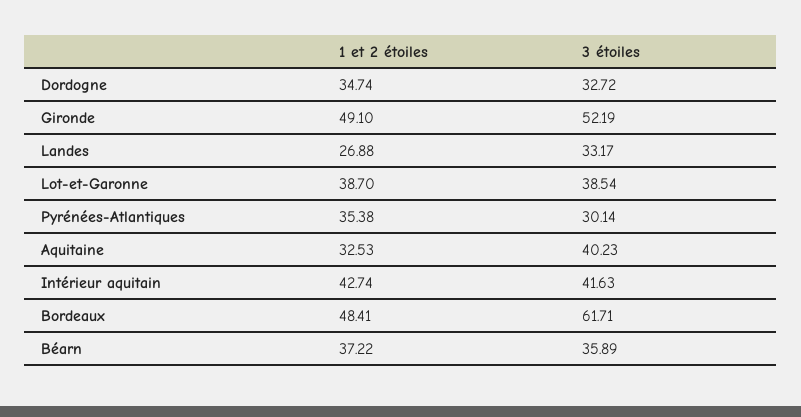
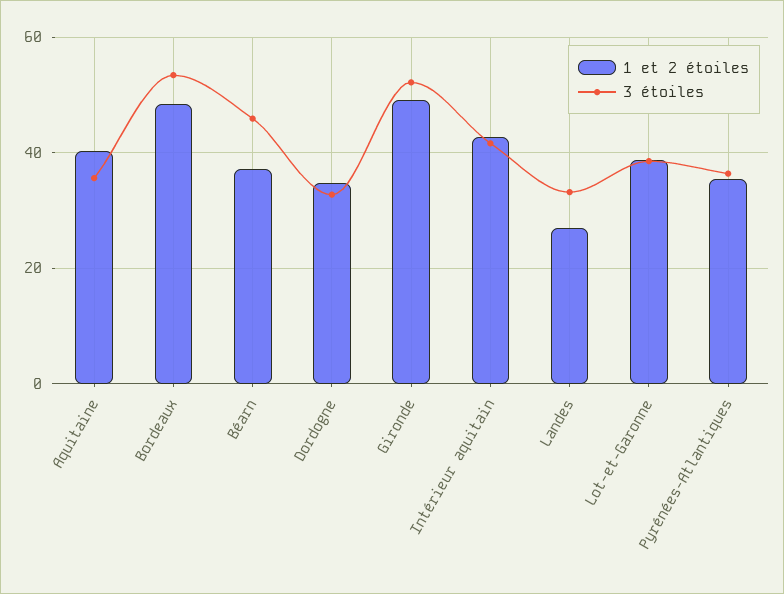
  {
    "1 et 2 étoiles": {
      "Dordogne": 34.74,
      "Gironde": 49.1,
      "Landes": 26.88,
      "Lot-et-Garonne": 38.7,
      "Pyrénées-Atlantiques": 35.38,
-     "Aquitaine": 32.53,
+     "Aquitaine": 40,
      "Intérieur aquitain": 42.74,
      "Bordeaux": 48.41,
      "Béarn": 37.22
    },
    "3 étoiles": {
      "Dordogne": 32.72,
      "Gironde": 52.19,
      "Landes": 33.17,
      "Lot-et-Garonne": 38.54,
-     "Pyrénées-Atlantiques": 30.14,
+     "Pyrénées-Atlantiques": 36,
-     "Aquitaine": 40.23,
+     "Aquitaine": 36,
      "Intérieur aquitain": 41.63,
-     "Bordeaux": 61.71,
+     "Bordeaux": 54,
-     "Béarn": 35.89
+     "Béarn": 46
    }
  }

